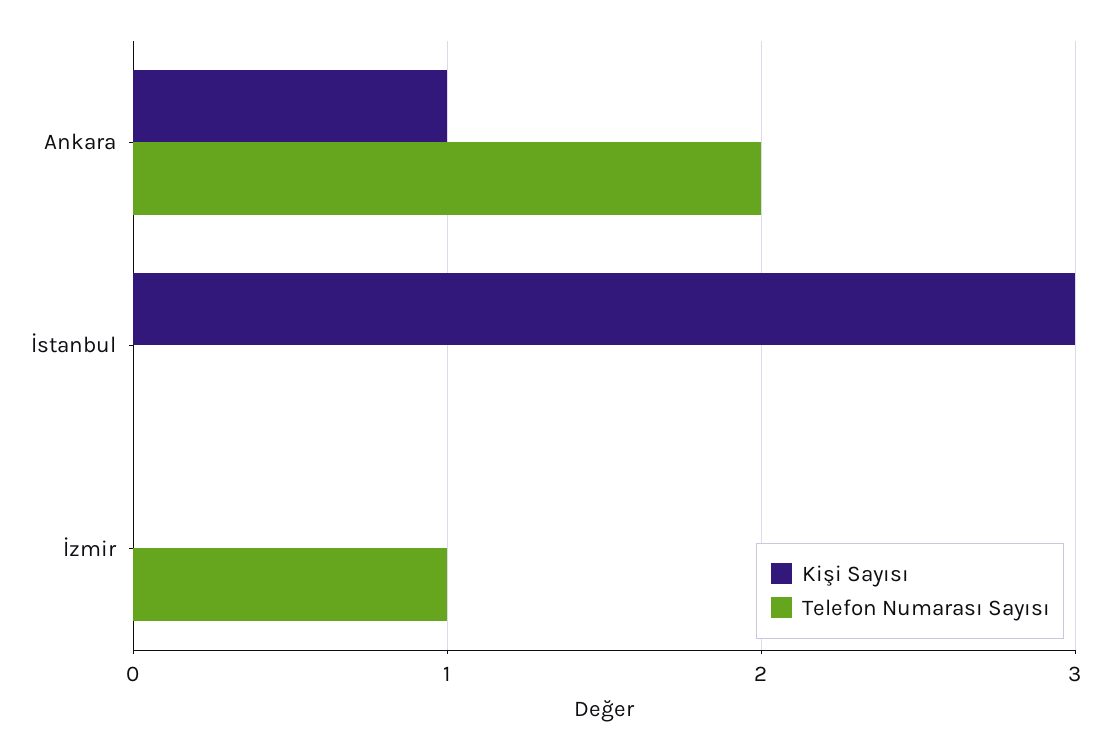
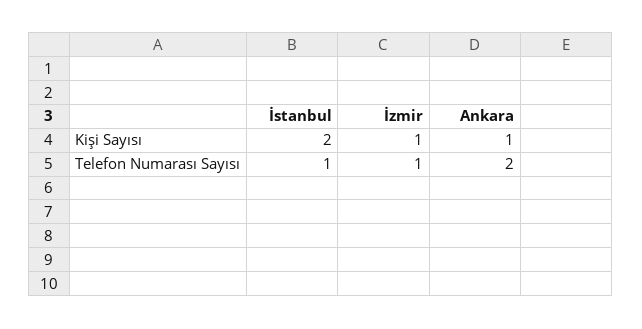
  {
    "Kişi Sayısı": {
      "Ankara": 1,
-     "İstanbul": 3,
+     "İstanbul": 2,
-     "İzmir": 0
+     "İzmir": 1
    },
    "Telefon Numarası Sayısı": {
      "Ankara": 2,
-     "İstanbul": 0,
+     "İstanbul": 1,
      "İzmir": 1
    }
  }

